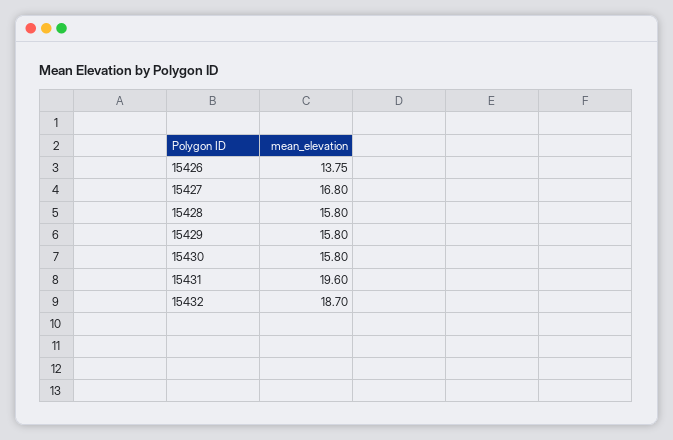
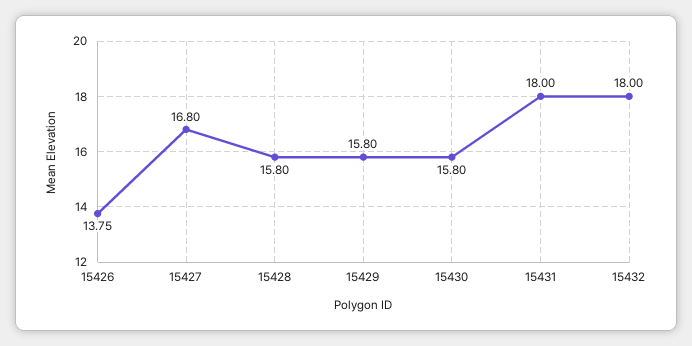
  {
    "15426": 13.75,
    "15427": 16.8,
    "15428": 15.8,
    "15429": 15.8,
    "15430": 15.8,
-   "15431": 19.6,
+   "15431": 18,
-   "15432": 18.7
+   "15432": 18
  }

